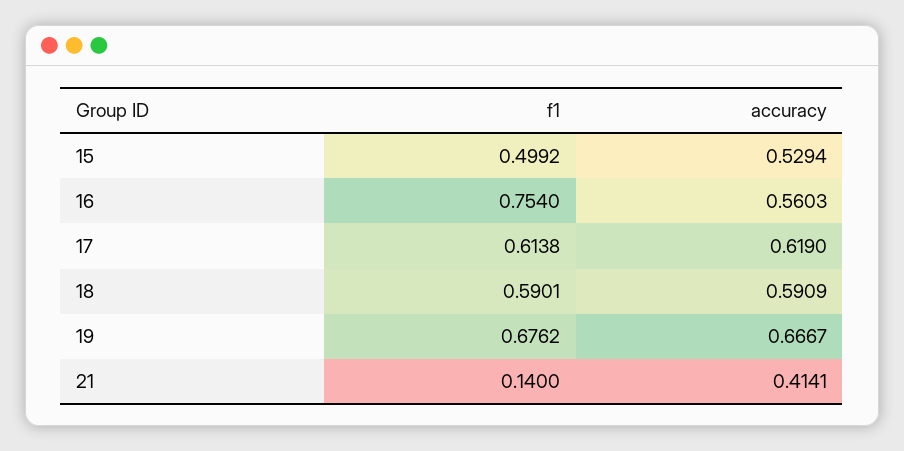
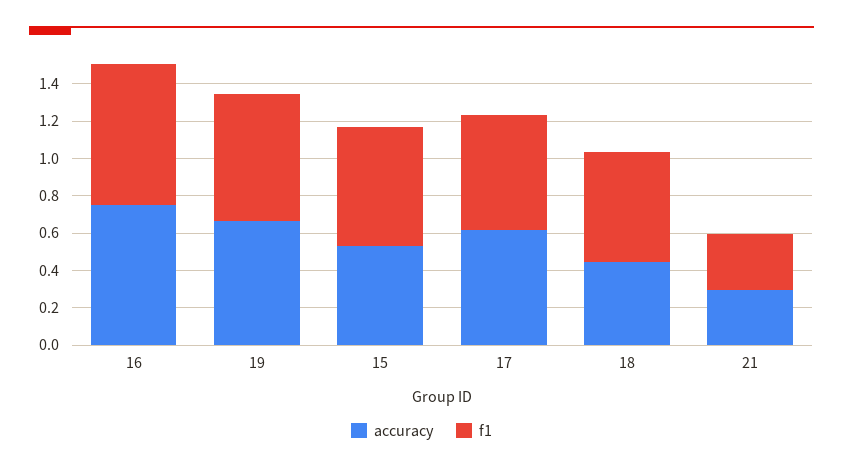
  {
    "f1": {
-     "15": 0.4992,
+     "15": 0.65,
      "16": 0.754,
      "17": 0.6138,
      "18": 0.5901,
      "19": 0.6762,
-     "21": 0.14
+     "21": 0.3
    },
    "accuracy": {
      "15": 0.5294,
-     "16": 0.5603,
+     "16": 0.75,
      "17": 0.619,
-     "18": 0.5909,
+     "18": 0.45,
      "19": 0.6667,
-     "21": 0.4141
+     "21": 0.3
    }
  }

